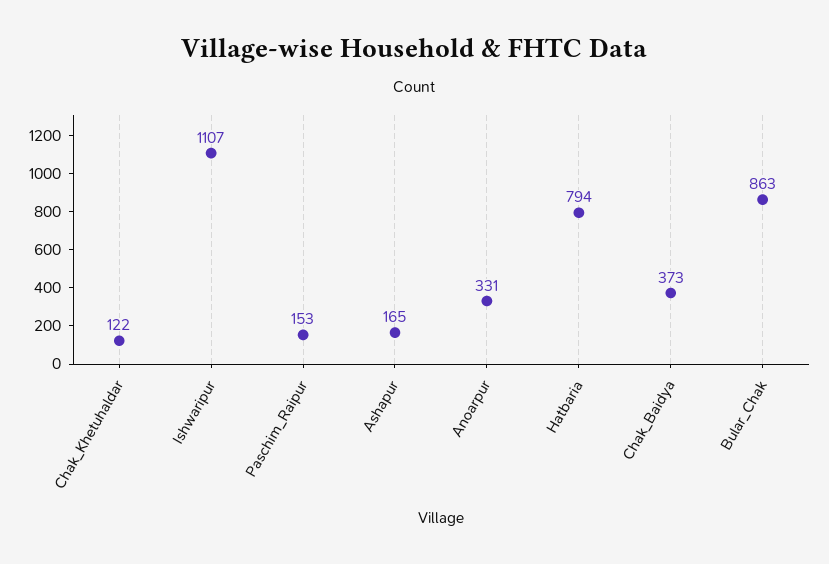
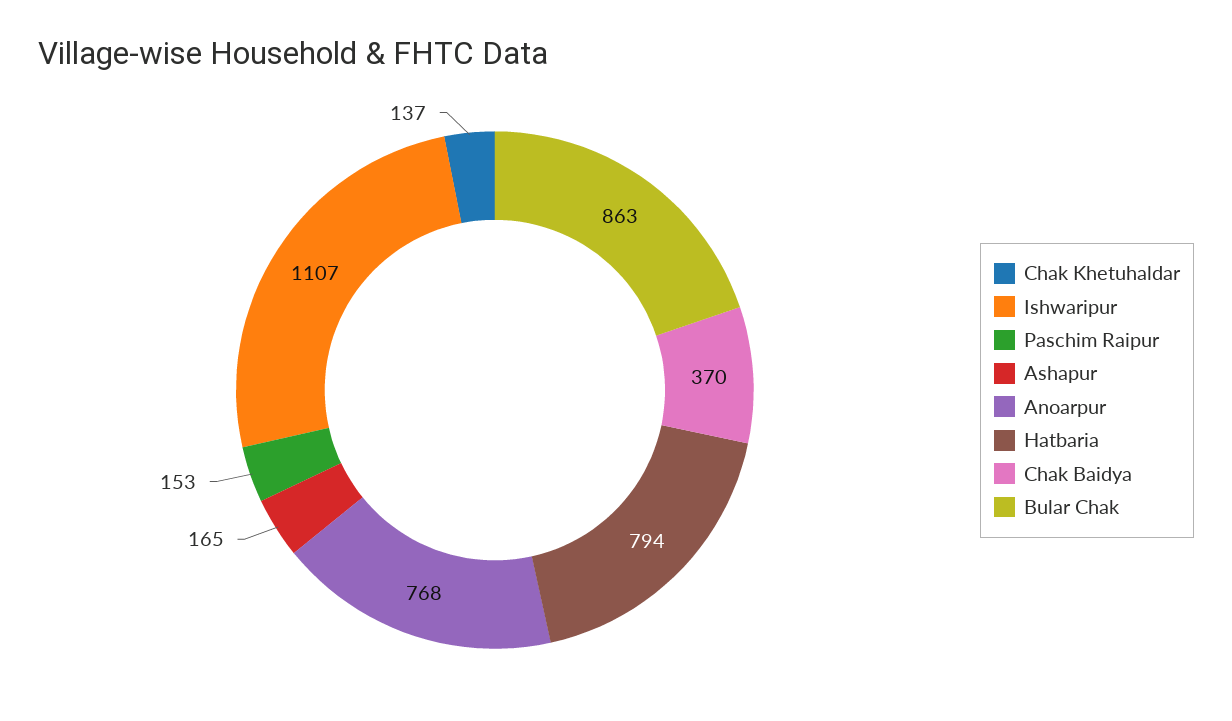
  {
-   "Chak_Khetuhaldar": 122,
+   "Chak_Khetuhaldar": 137,
    "Ishwaripur": 1107,
    "Paschim_Raipur": 153,
    "Ashapur": 165,
-   "Anoarpur": 331,
+   "Anoarpur": 768,
    "Hatbaria": 794,
-   "Chak_Baidya": 373,
+   "Chak_Baidya": 370,
    "Bular_Chak": 863
  }

